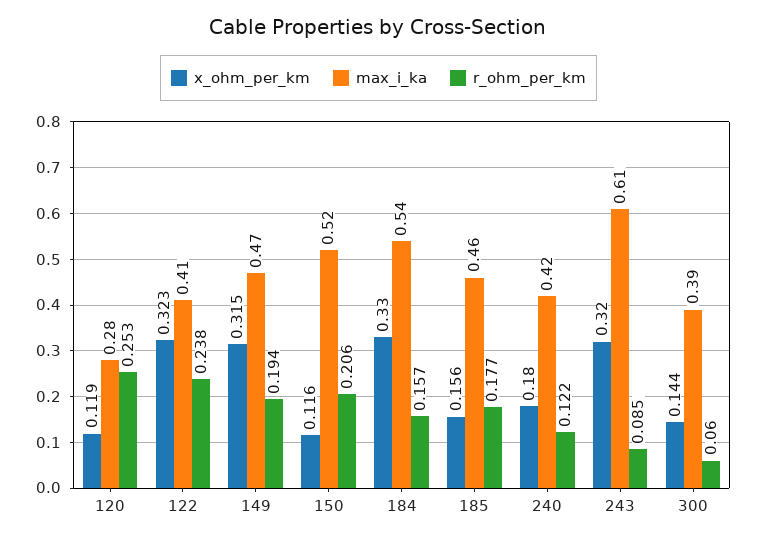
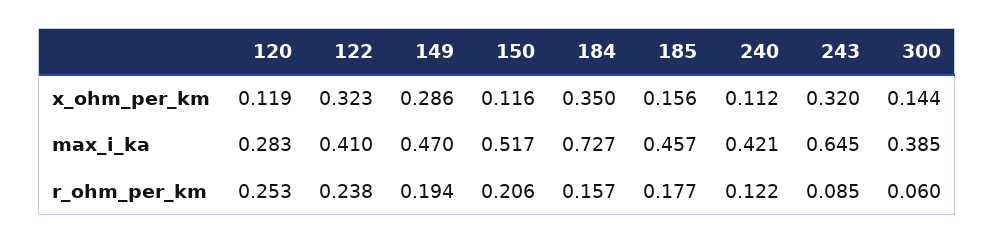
  {
    "x_ohm_per_km": {
      "120": 0.119,
      "122": 0.323,
-     "149": 0.315,
+     "149": 0.286,
      "150": 0.116,
-     "184": 0.33,
+     "184": 0.35,
      "185": 0.156,
-     "240": 0.18,
+     "240": 0.112,
      "243": 0.32,
      "300": 0.144
    },
    "max_i_ka": {
      "120": 0.283,
      "122": 0.41,
      "149": 0.47,
      "150": 0.517,
-     "184": 0.54,
+     "184": 0.727,
      "185": 0.457,
      "240": 0.421,
-     "243": 0.61,
+     "243": 0.645,
      "300": 0.385
    },
    "r_ohm_per_km": {
      "120": 0.253,
      "122": 0.238,
      "149": 0.194,
      "150": 0.206,
      "184": 0.157,
      "185": 0.177,
      "240": 0.122,
      "243": 0.085,
      "300": 0.06
    }
  }

